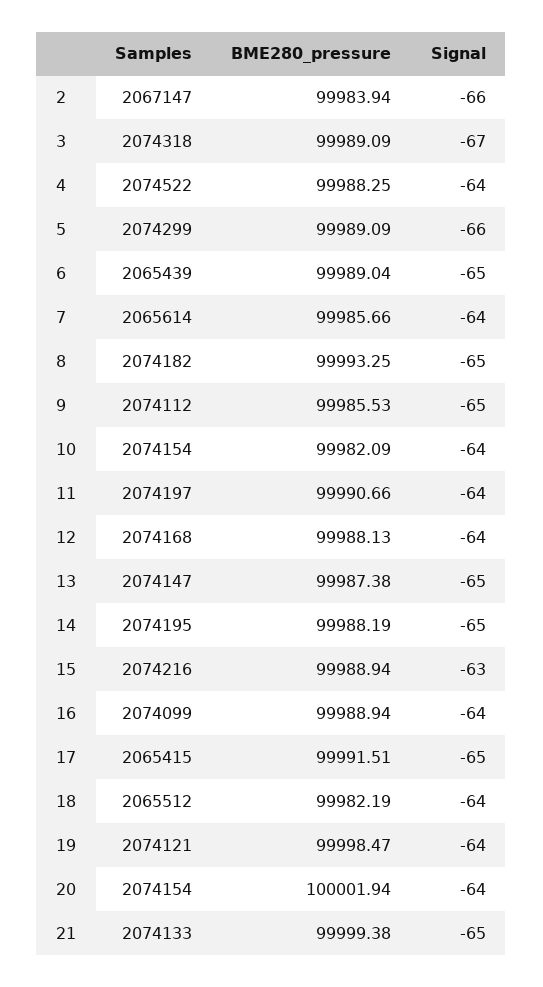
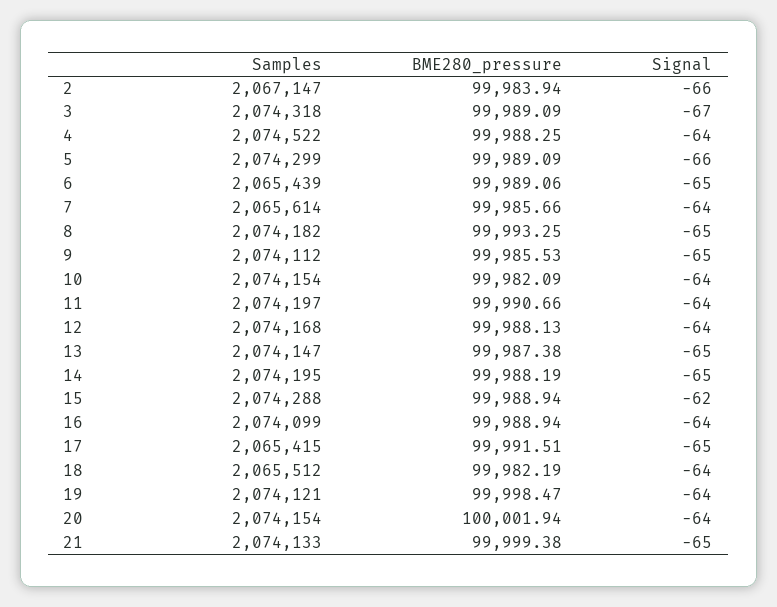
  {
    "Samples": {
      "2": 2067147,
      "3": 2074318,
      "4": 2074522,
      "5": 2074299,
      "6": 2065439,
      "7": 2065614,
      "8": 2074182,
      "9": 2074112,
      "10": 2074154,
      "11": 2074197,
      "12": 2074168,
      "13": 2074147,
      "14": 2074195,
-     "15": 2074216,
+     "15": 2074288,
      "16": 2074099,
      "17": 2065415,
      "18": 2065512,
      "19": 2074121,
      "20": 2074154,
      "21": 2074133
    },
    "BME280_pressure": {
      "2": 99983.94,
      "3": 99989.09,
      "4": 99988.25,
      "5": 99989.09,
-     "6": 99989.04,
+     "6": 99989.06,
      "7": 99985.66,
      "8": 99993.25,
      "9": 99985.53,
      "10": 99982.09,
      "11": 99990.66,
      "12": 99988.13,
      "13": 99987.38,
      "14": 99988.19,
      "15": 99988.94,
      "16": 99988.94,
      "17": 99991.51,
      "18": 99982.19,
      "19": 99998.47,
      "20": 100001.94,
      "21": 99999.38
    },
    "Signal": {
      "2": -66,
      "3": -67,
      "4": -64,
      "5": -66,
      "6": -65,
      "7": -64,
      "8": -65,
      "9": -65,
      "10": -64,
      "11": -64,
      "12": -64,
      "13": -65,
      "14": -65,
-     "15": -63,
+     "15": -62,
      "16": -64,
      "17": -65,
      "18": -64,
      "19": -64,
      "20": -64,
      "21": -65
    }
  }

